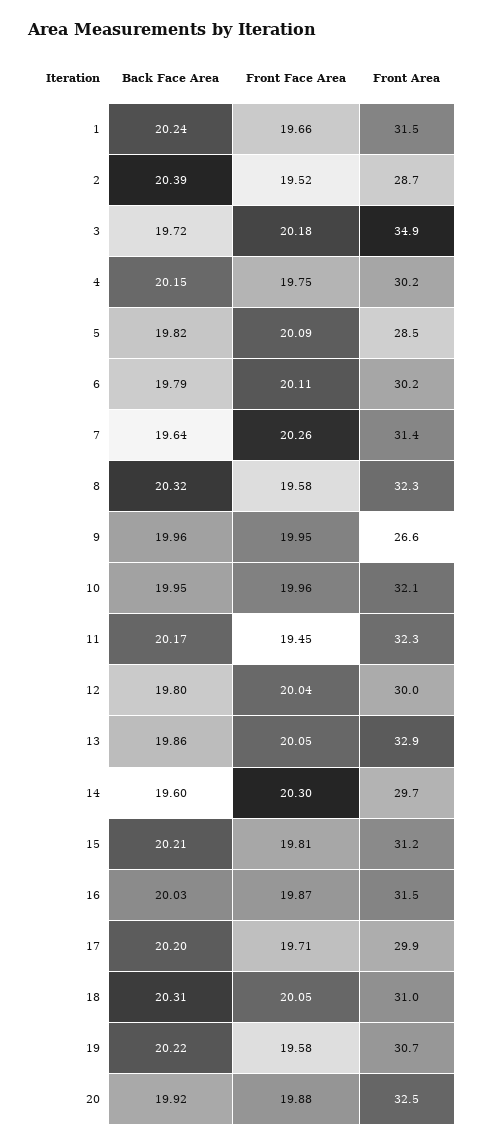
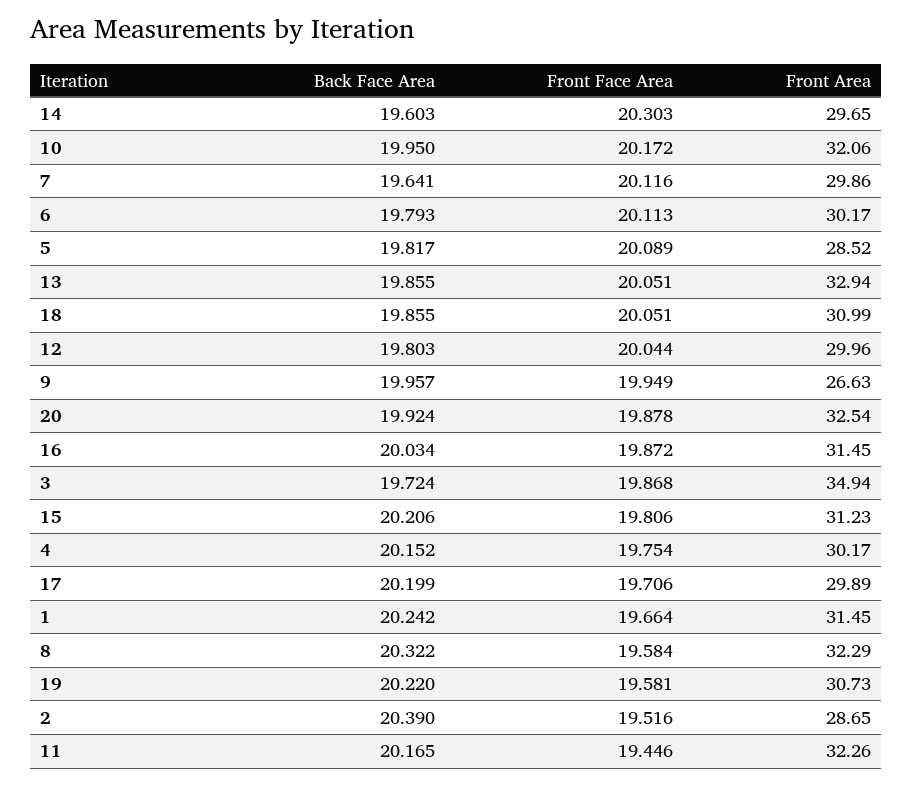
  {
    "Back Face Area": {
      "1": 20.242,
      "2": 20.39,
      "3": 19.724,
      "4": 20.152,
      "5": 19.817,
      "6": 19.793,
      "7": 19.641,
      "8": 20.322,
      "9": 19.957,
      "10": 19.95,
      "11": 20.165,
      "12": 19.803,
      "13": 19.855,
      "14": 19.603,
      "15": 20.206,
      "16": 20.034,
      "17": 20.199,
-     "18": 20.31,
+     "18": 19.855,
      "19": 20.22,
      "20": 19.924
    },
    "Front Face Area": {
      "1": 19.664,
      "2": 19.516,
-     "3": 20.18,
+     "3": 19.868,
      "4": 19.754,
      "5": 20.089,
      "6": 20.113,
-     "7": 20.26,
+     "7": 20.116,
      "8": 19.584,
      "9": 19.949,
-     "10": 19.96,
+     "10": 20.172,
      "11": 19.446,
      "12": 20.044,
      "13": 20.051,
      "14": 20.303,
      "15": 19.806,
      "16": 19.872,
      "17": 19.706,
      "18": 20.051,
      "19": 19.581,
      "20": 19.878
    },
    "Front Area": {
      "1": 31.45,
      "2": 28.65,
      "3": 34.94,
      "4": 30.17,
      "5": 28.52,
      "6": 30.17,
-     "7": 31.4,
+     "7": 29.86,
      "8": 32.29,
      "9": 26.63,
      "10": 32.06,
      "11": 32.26,
      "12": 29.96,
      "13": 32.94,
      "14": 29.65,
      "15": 31.23,
      "16": 31.45,
      "17": 29.89,
      "18": 30.99,
      "19": 30.73,
      "20": 32.54
    }
  }

